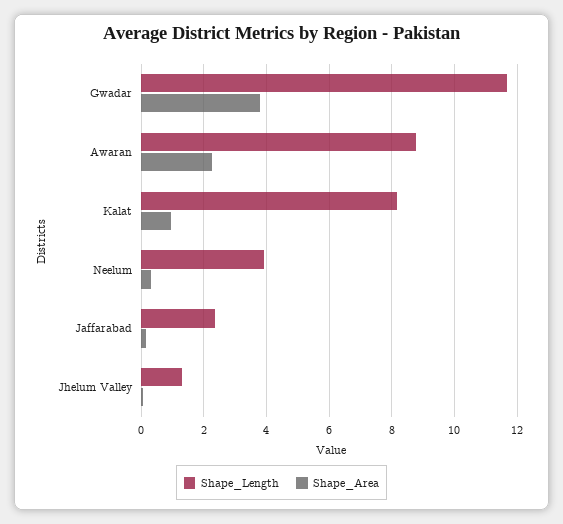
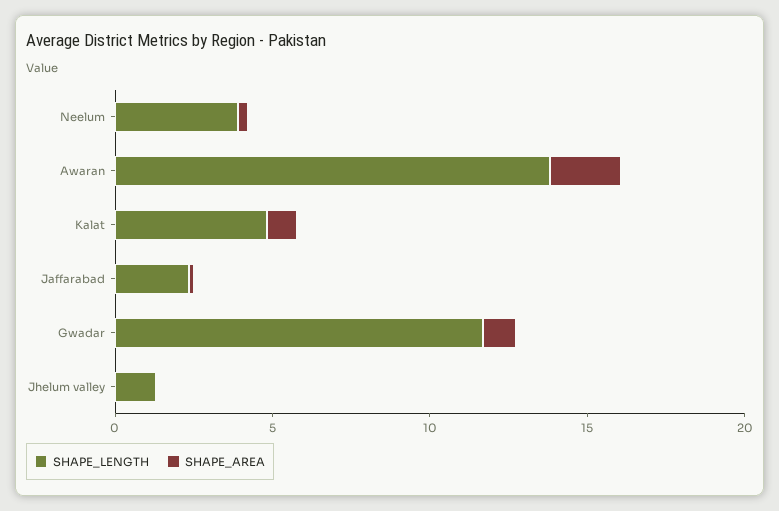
  {
    "Shape_Length": {
      "Gwadar": 11.6,
-     "Awaran": 8.8,
+     "Awaran": 14,
-     "Kalat": 8.2,
+     "Kalat": 5,
      "Neelum": 4,
      "Jaffarabad": 2.4,
      "Jhelum Valley": 1.4
    },
    "Shape_Area": {
-     "Gwadar": 3.8,
+     "Gwadar": 1,
      "Awaran": 2.2,
      "Kalat": 1,
      "Neelum": 0.4,
      "Jaffarabad": 0.2,
      "Jhelum Valley": 0
    }
  }

